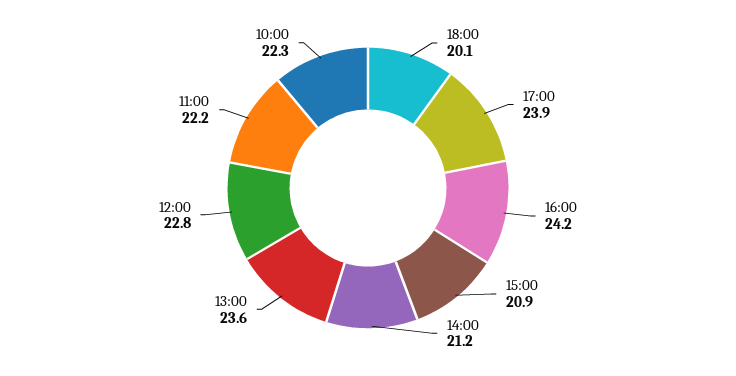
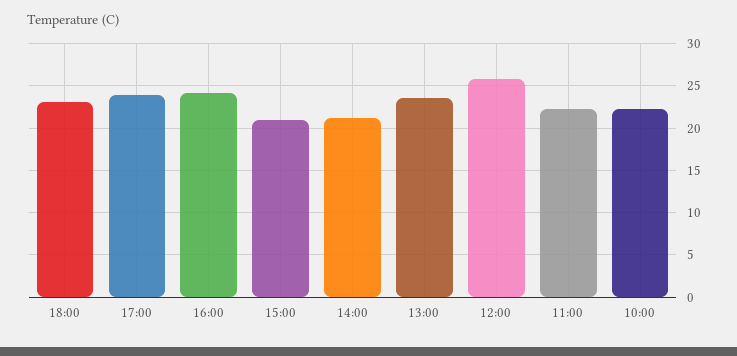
  {
-   "18:00": 20.1,
+   "18:00": 23,
    "17:00": 23.9,
    "16:00": 24.2,
    "15:00": 20.9,
    "14:00": 21.2,
    "13:00": 23.6,
-   "12:00": 22.8,
+   "12:00": 26,
    "11:00": 22.2,
    "10:00": 22.3
  }

